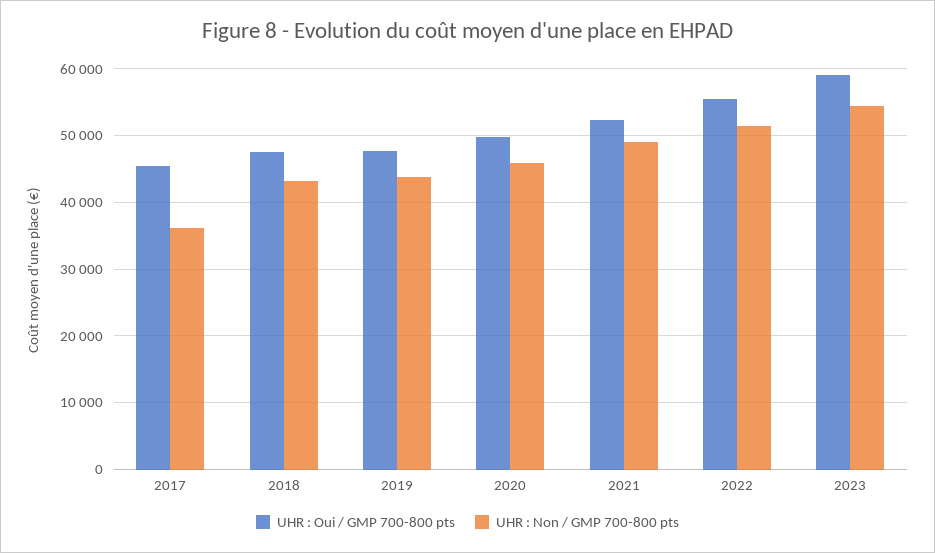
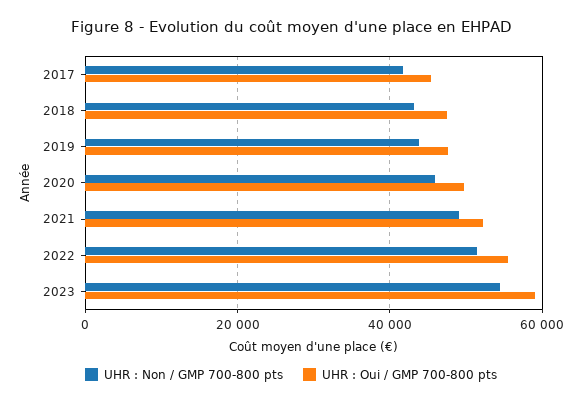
  {
    "UHR : Oui / GMP 700-800 pts": {
      "2017": 45000,
      "2018": 48000,
      "2019": 48000,
      "2020": 50000,
      "2021": 52000,
      "2022": 56000,
      "2023": 59000
    },
    "UHR : Non / GMP 700-800 pts": {
-     "2017": 36000,
+     "2017": 42000,
      "2018": 43000,
      "2019": 44000,
      "2020": 46000,
      "2021": 49000,
      "2022": 52000,
      "2023": 54000
    }
  }

